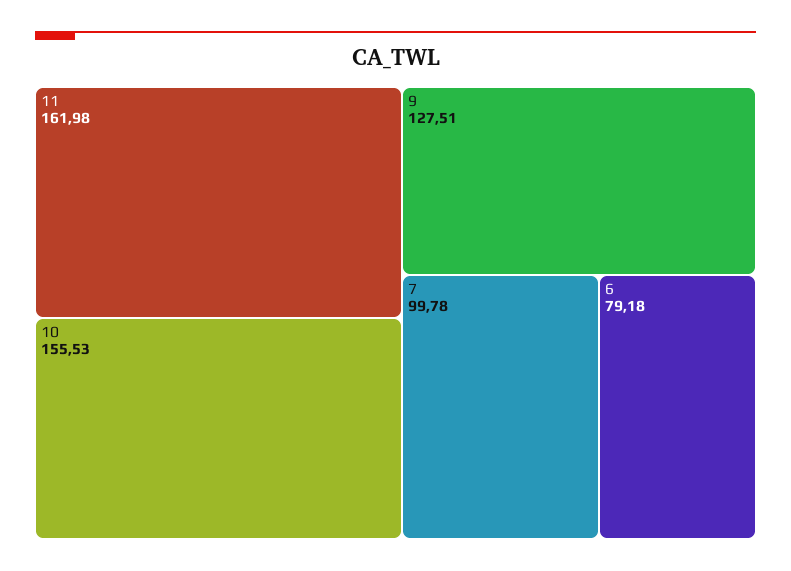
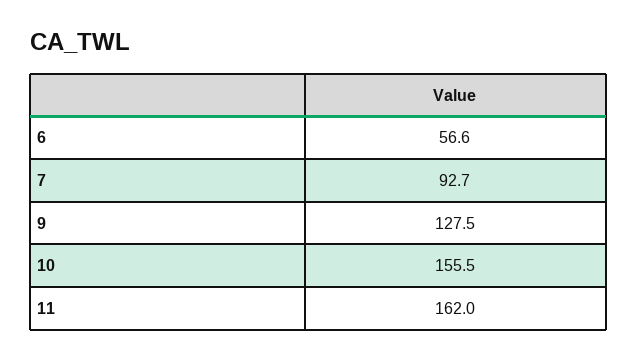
  {
    "11": 161.98,
    "10": 155.53,
    "9": 127.51,
-   "7": 99.78,
+   "7": 92.7,
-   "6": 79.18
+   "6": 56.6
  }

